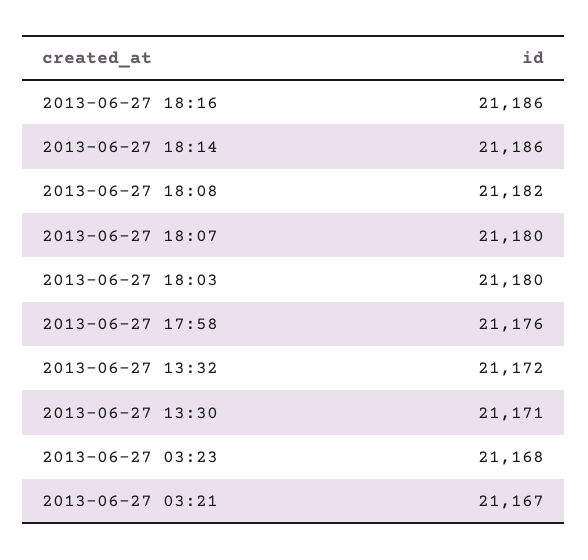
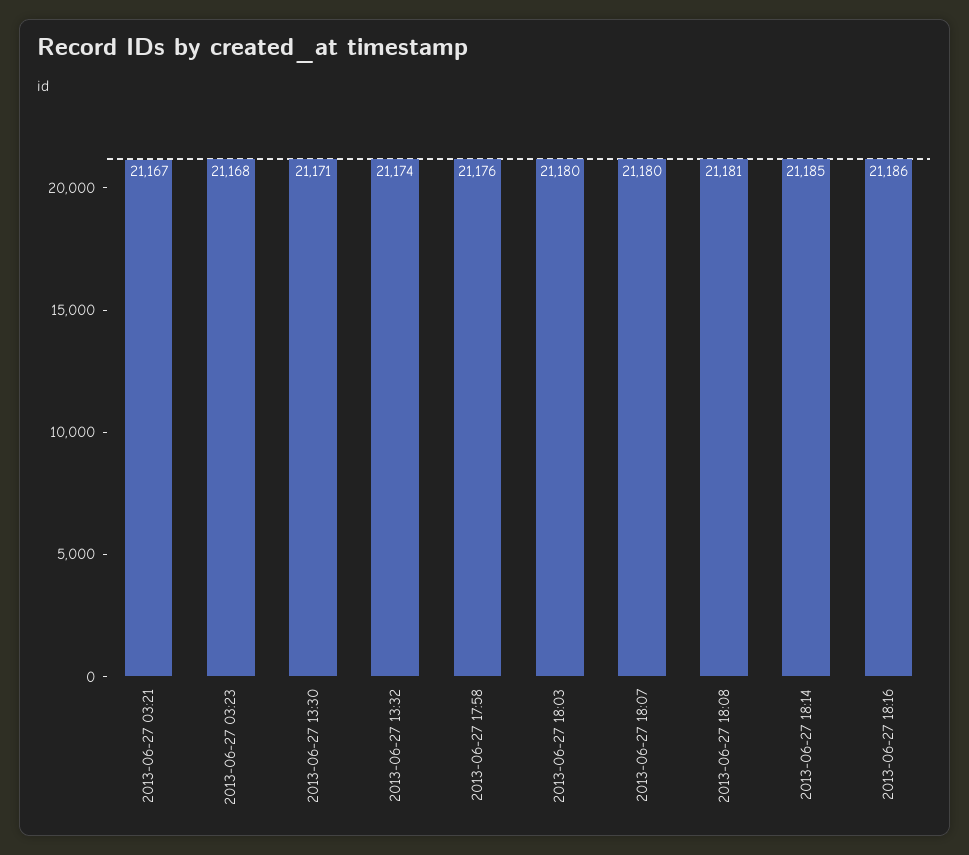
  {
    "2013-06-27 18:16": 21186,
-   "2013-06-27 18:14": 21186,
+   "2013-06-27 18:14": 21185,
-   "2013-06-27 18:08": 21182,
+   "2013-06-27 18:08": 21181,
    "2013-06-27 18:07": 21180,
    "2013-06-27 18:03": 21180,
    "2013-06-27 17:58": 21176,
-   "2013-06-27 13:32": 21172,
+   "2013-06-27 13:32": 21174,
    "2013-06-27 13:30": 21171,
    "2013-06-27 03:23": 21168,
    "2013-06-27 03:21": 21167
  }

